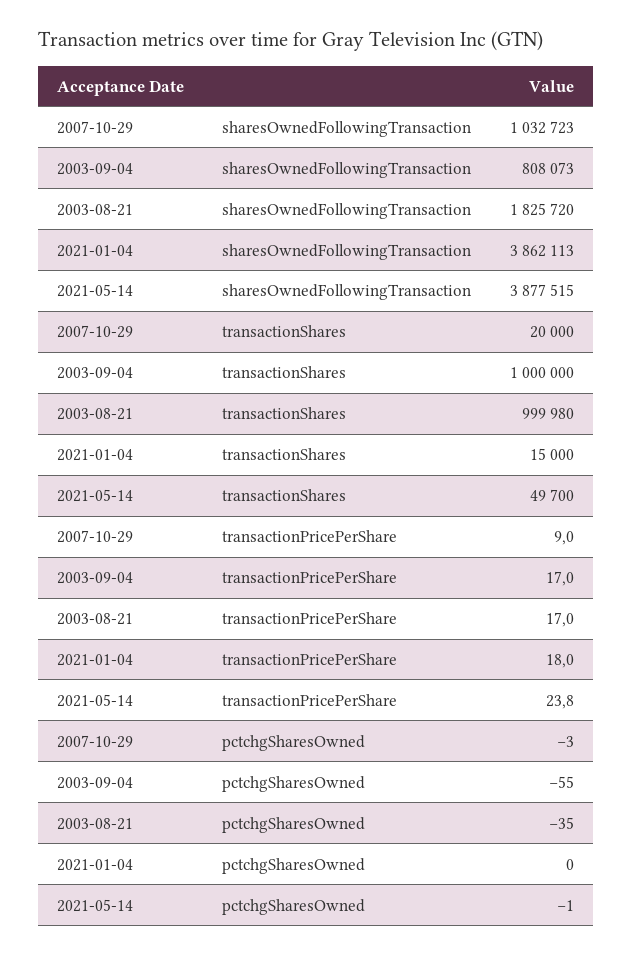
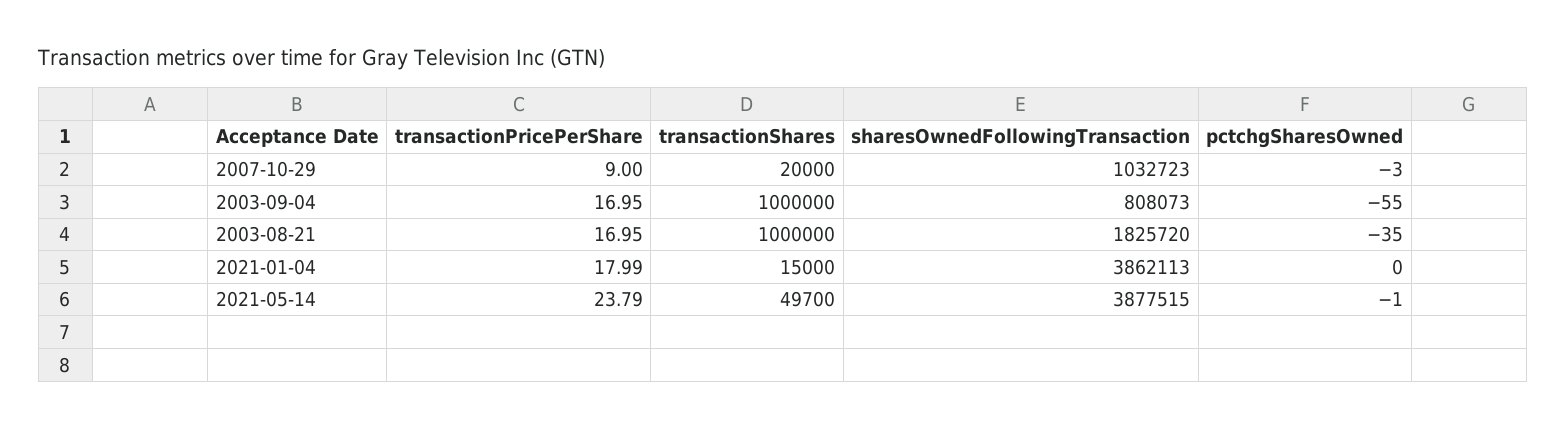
  {
    "2007-10-29": {
      "sharesOwnedFollowingTransaction": 1032723,
      "transactionShares": 20000,
      "transactionPricePerShare": 9,
      "pctchgSharesOwned": -3
    },
    "2003-09-04": {
      "sharesOwnedFollowingTransaction": 808073,
      "transactionShares": 1000000,
      "transactionPricePerShare": 16.95,
      "pctchgSharesOwned": -55
    },
    "2003-08-21": {
      "sharesOwnedFollowingTransaction": 1825720,
-     "transactionShares": 999980,
+     "transactionShares": 1000000,
      "transactionPricePerShare": 16.95,
      "pctchgSharesOwned": -35
    },
    "2021-01-04": {
      "sharesOwnedFollowingTransaction": 3862113,
      "transactionShares": 15000,
      "transactionPricePerShare": 17.99,
      "pctchgSharesOwned": 0
    },
    "2021-05-14": {
      "sharesOwnedFollowingTransaction": 3877515,
      "transactionShares": 49700,
      "transactionPricePerShare": 23.79,
      "pctchgSharesOwned": -1
    }
  }

